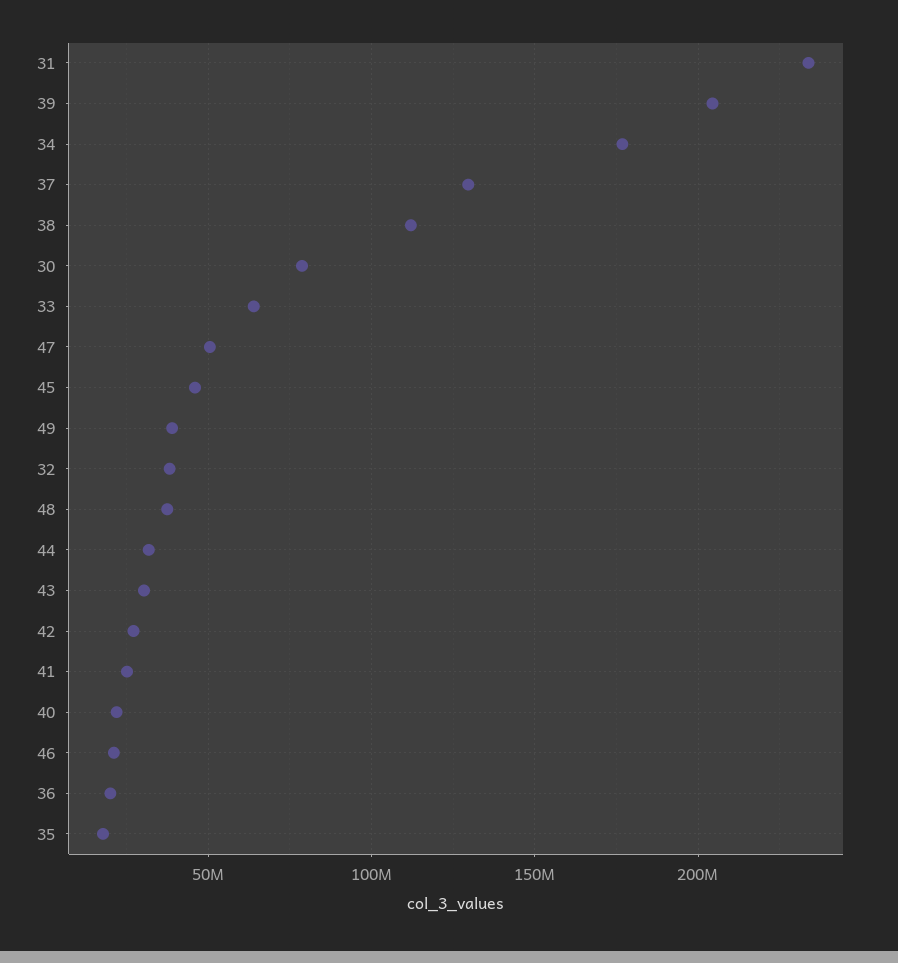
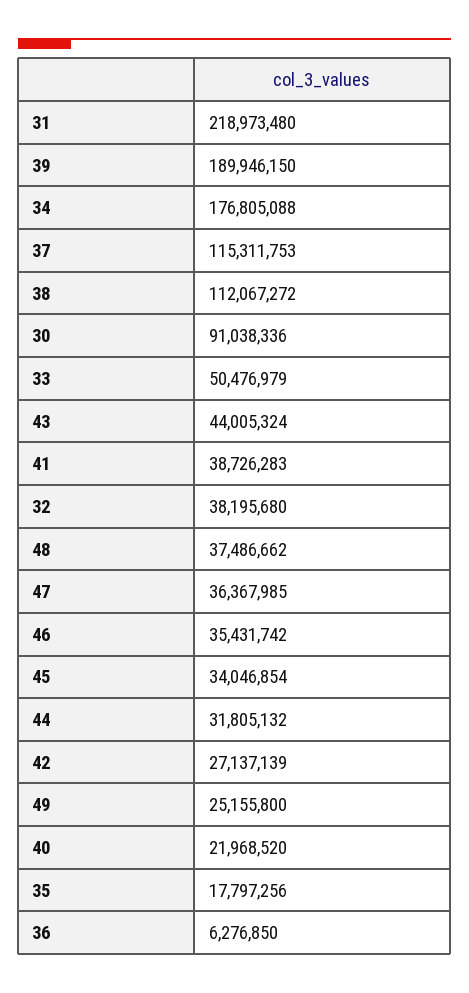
  {
-   "31": 235000000,
+   "31": 218973480,
-   "39": 205000000,
+   "39": 189946150,
    "34": 176805088,
-   "37": 130000000,
+   "37": 115311753,
    "38": 112067272,
-   "30": 80000000,
+   "30": 91038336,
-   "33": 65000000,
+   "33": 50476979,
-   "47": 50000000,
+   "47": 36367985,
-   "45": 45000000,
+   "45": 34046854,
-   "49": 40000000,
+   "49": 25155800,
    "32": 38195680,
    "48": 37486662,
    "44": 31805132,
-   "43": 30000000,
+   "43": 44005324,
    "42": 27137139,
-   "41": 25000000,
+   "41": 38726283,
    "40": 21968520,
-   "46": 20000000,
+   "46": 35431742,
-   "36": 20000000,
+   "36": 6276850,
    "35": 17797256
  }

